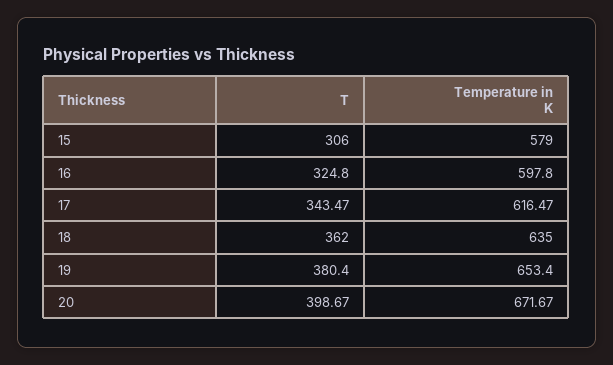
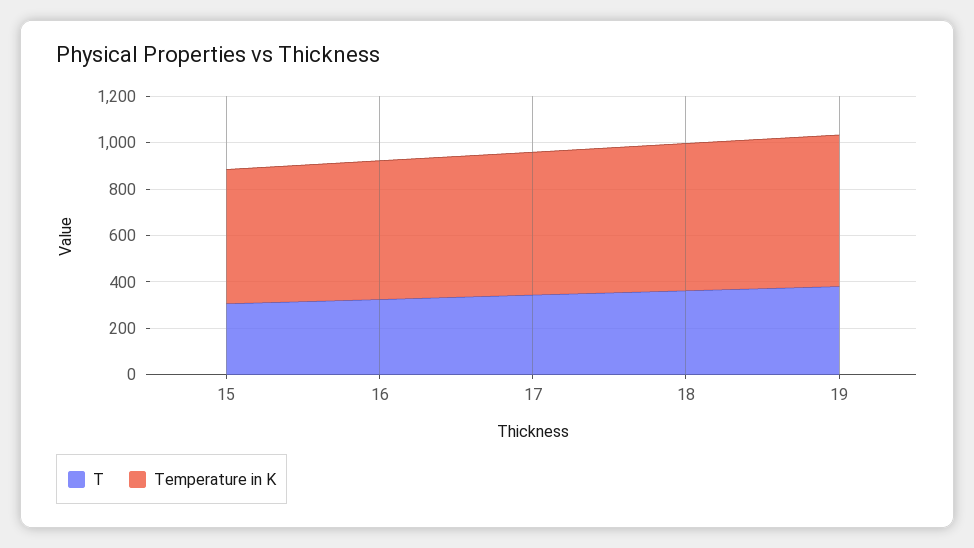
  {
    "T": {
      "15": 306,
      "16": 324.8,
      "17": 343.47,
      "18": 362,
-     "19": 380.4,
+     "19": 380.4
-     "20": 398.67
    },
    "Temperature in K": {
      "15": 579,
      "16": 597.8,
      "17": 616.47,
      "18": 635,
-     "19": 653.4,
+     "19": 653.4
-     "20": 671.67
    }
  }

